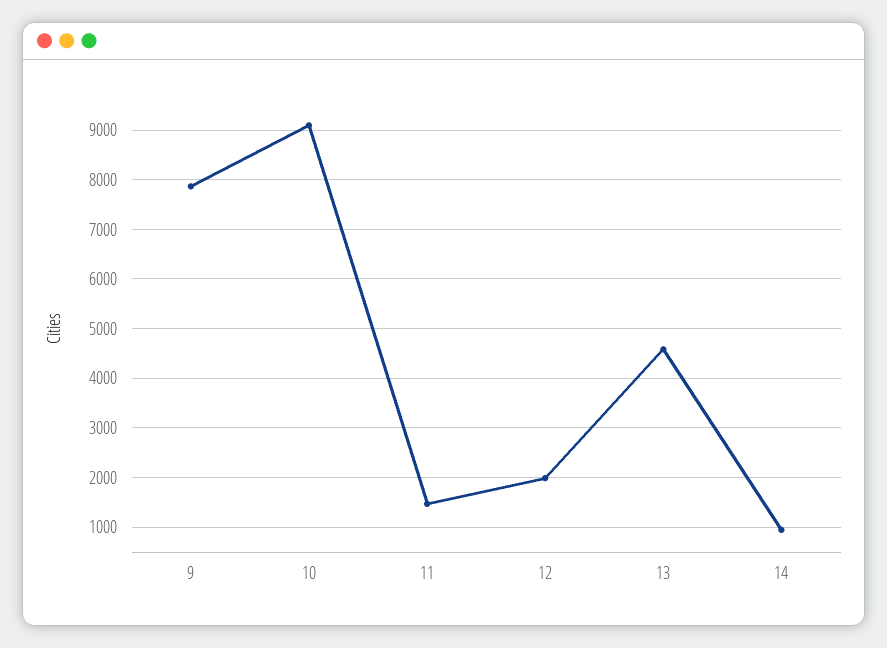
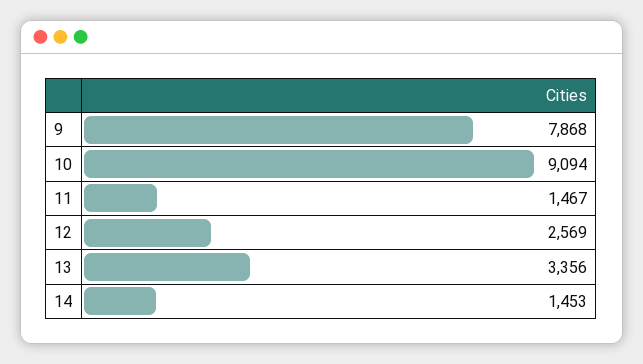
  {
    "9": 7868,
    "10": 9094,
    "11": 1467,
-   "12": 2000,
+   "12": 2569,
-   "13": 4600,
+   "13": 3356,
-   "14": 1000
+   "14": 1453
  }

